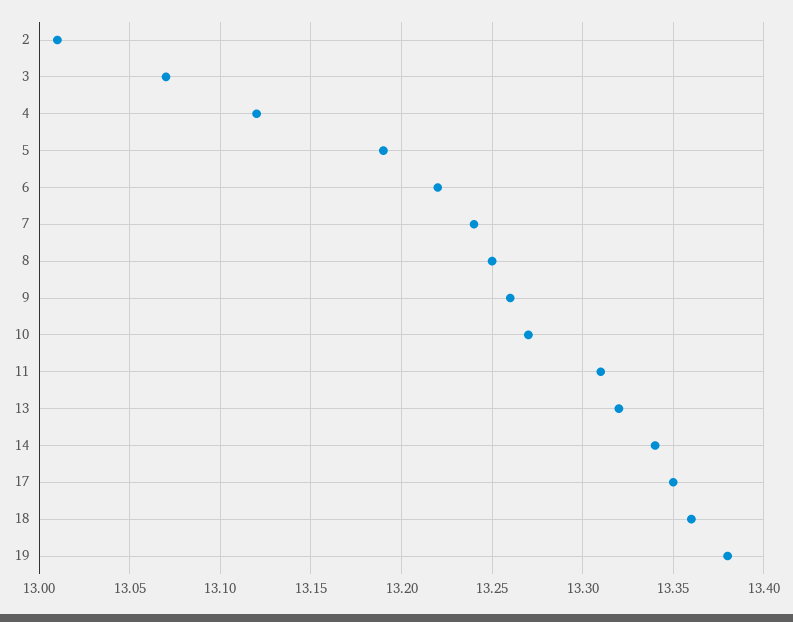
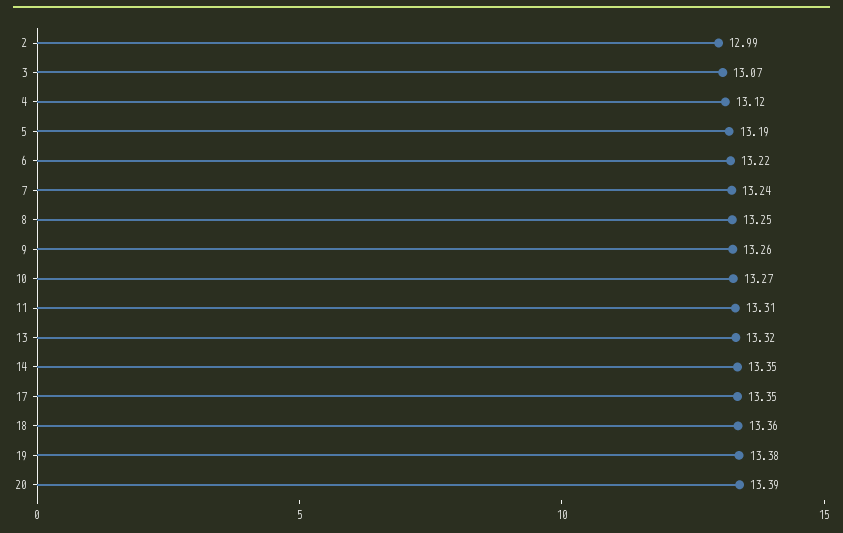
  {
-   "2": 13.01,
+   "2": 12.99,
    "3": 13.07,
    "4": 13.12,
    "5": 13.19,
    "6": 13.22,
    "7": 13.24,
    "8": 13.25,
    "9": 13.26,
    "10": 13.27,
    "11": 13.31,
    "13": 13.32,
-   "14": 13.34,
+   "14": 13.35,
    "17": 13.35,
    "18": 13.36,
-   "19": 13.38
+   "19": 13.38,
+   "20": 13.39
  }

